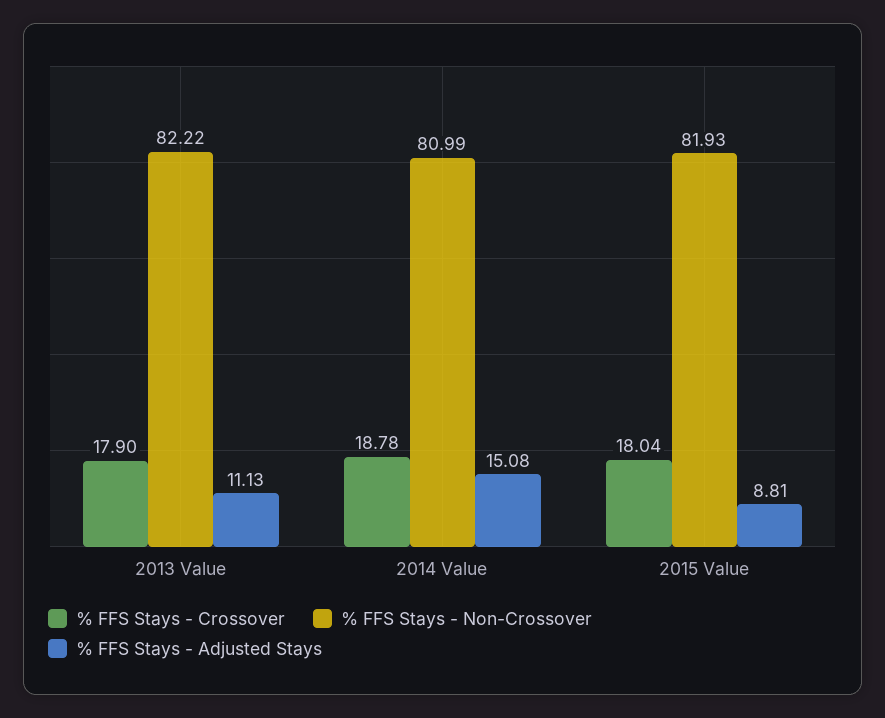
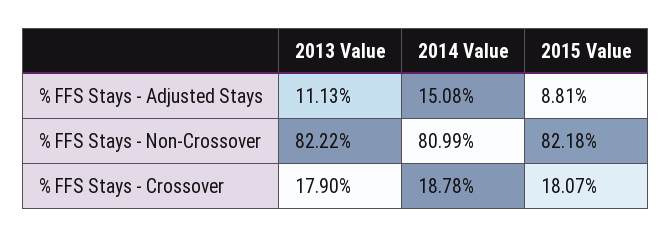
  {
    "% FFS Stays - Crossover": {
      "2013 Value": 17.9,
      "2014 Value": 18.78,
-     "2015 Value": 18.04
+     "2015 Value": 18.07
    },
    "% FFS Stays - Non-Crossover": {
      "2013 Value": 82.22,
      "2014 Value": 80.99,
-     "2015 Value": 81.93
+     "2015 Value": 82.18
    },
    "% FFS Stays - Adjusted Stays": {
      "2013 Value": 11.13,
      "2014 Value": 15.08,
      "2015 Value": 8.81
    }
  }

